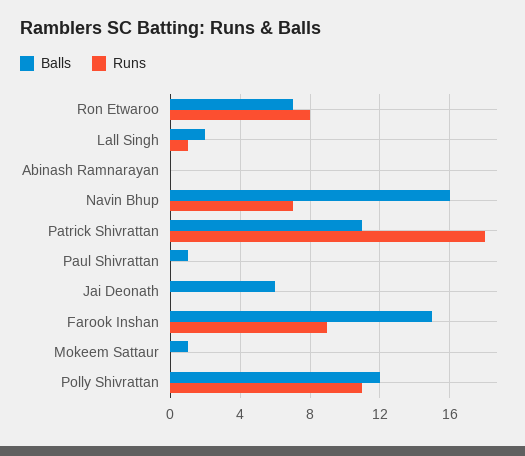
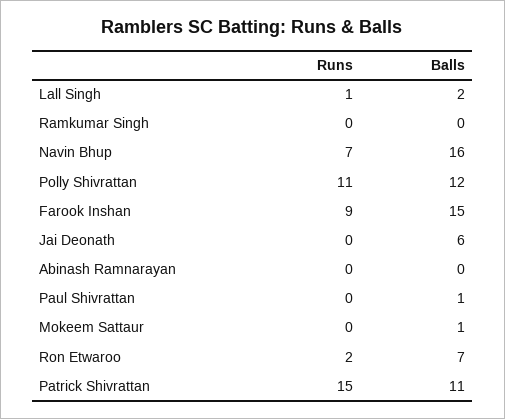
  {
    "Balls": {
      "Ron Etwaroo": 7,
      "Lall Singh": 2,
      "Abinash Ramnarayan": 0,
      "Navin Bhup": 16,
      "Patrick Shivrattan": 11,
      "Paul Shivrattan": 1,
      "Jai Deonath": 6,
      "Farook Inshan": 15,
      "Mokeem Sattaur": 1,
-     "Polly Shivrattan": 12
+     "Polly Shivrattan": 12,
+     "Ramkumar Singh": 0
    },
    "Runs": {
-     "Ron Etwaroo": 8,
+     "Ron Etwaroo": 2,
      "Lall Singh": 1,
      "Abinash Ramnarayan": 0,
      "Navin Bhup": 7,
-     "Patrick Shivrattan": 18,
+     "Patrick Shivrattan": 15,
      "Paul Shivrattan": 0,
      "Jai Deonath": 0,
      "Farook Inshan": 9,
      "Mokeem Sattaur": 0,
-     "Polly Shivrattan": 11
+     "Polly Shivrattan": 11,
+     "Ramkumar Singh": 0
    }
  }

